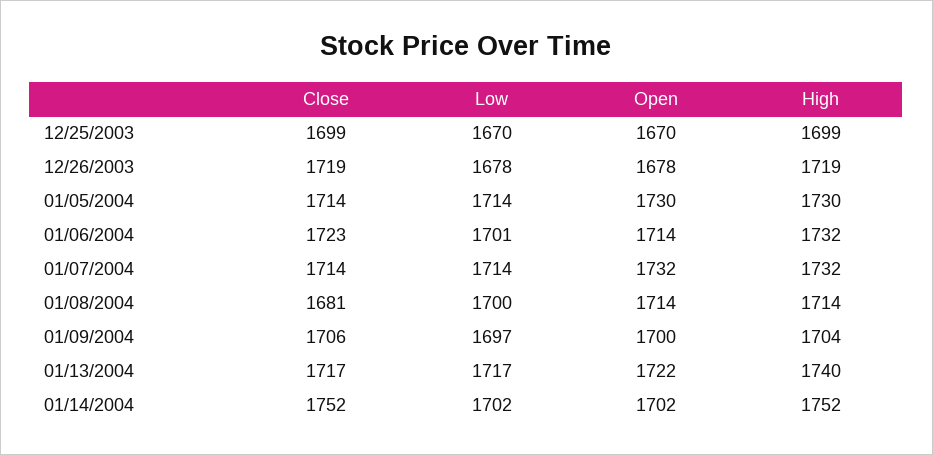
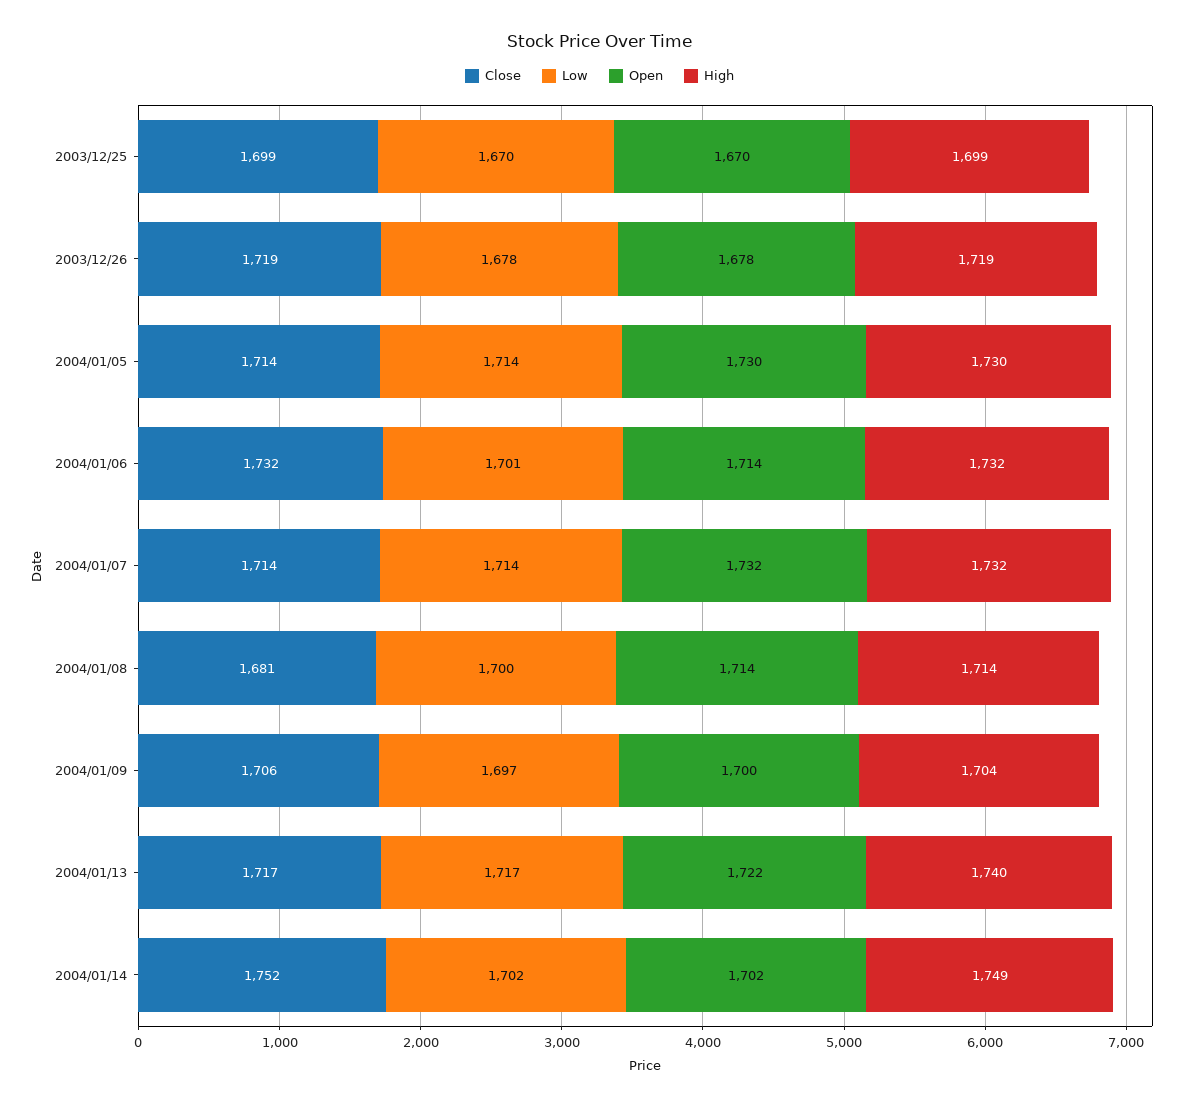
  {
    "Close": {
      "12/25/2003": 1699,
      "12/26/2003": 1719,
      "01/05/2004": 1714,
-     "01/06/2004": 1723,
+     "01/06/2004": 1732,
      "01/07/2004": 1714,
      "01/08/2004": 1681,
      "01/09/2004": 1706,
      "01/13/2004": 1717,
      "01/14/2004": 1752
    },
    "Low": {
      "12/25/2003": 1670,
      "12/26/2003": 1678,
      "01/05/2004": 1714,
      "01/06/2004": 1701,
      "01/07/2004": 1714,
      "01/08/2004": 1700,
      "01/09/2004": 1697,
      "01/13/2004": 1717,
      "01/14/2004": 1702
    },
    "Open": {
      "12/25/2003": 1670,
      "12/26/2003": 1678,
      "01/05/2004": 1730,
      "01/06/2004": 1714,
      "01/07/2004": 1732,
      "01/08/2004": 1714,
      "01/09/2004": 1700,
      "01/13/2004": 1722,
      "01/14/2004": 1702
    },
    "High": {
      "12/25/2003": 1699,
      "12/26/2003": 1719,
      "01/05/2004": 1730,
      "01/06/2004": 1732,
      "01/07/2004": 1732,
      "01/08/2004": 1714,
      "01/09/2004": 1704,
      "01/13/2004": 1740,
-     "01/14/2004": 1752
+     "01/14/2004": 1749
    }
  }

